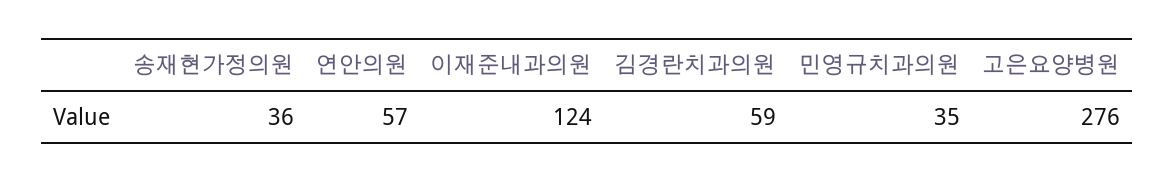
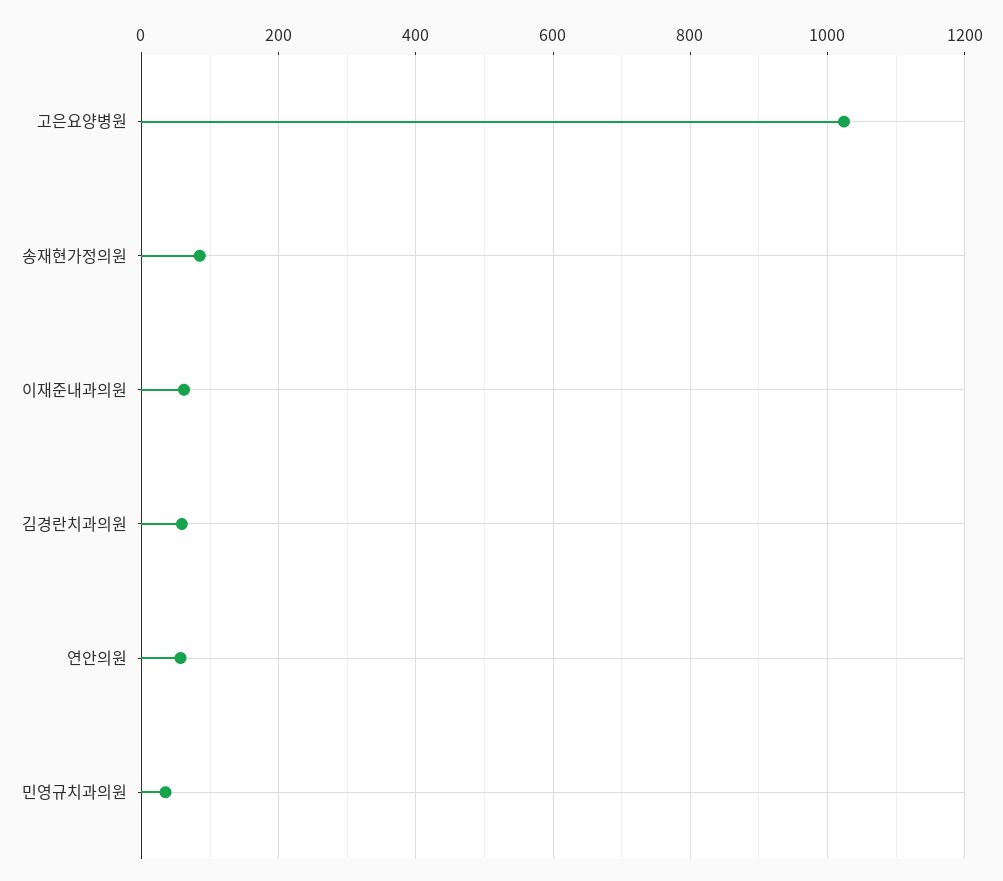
  {
-   "송재현가정의원": 36,
+   "송재현가정의원": 80,
    "연안의원": 57,
-   "이재준내과의원": 124,
+   "이재준내과의원": 60,
    "김경란치과의원": 59,
    "민영규치과의원": 35,
-   "고은요양병원": 276
+   "고은요양병원": 1020
  }

